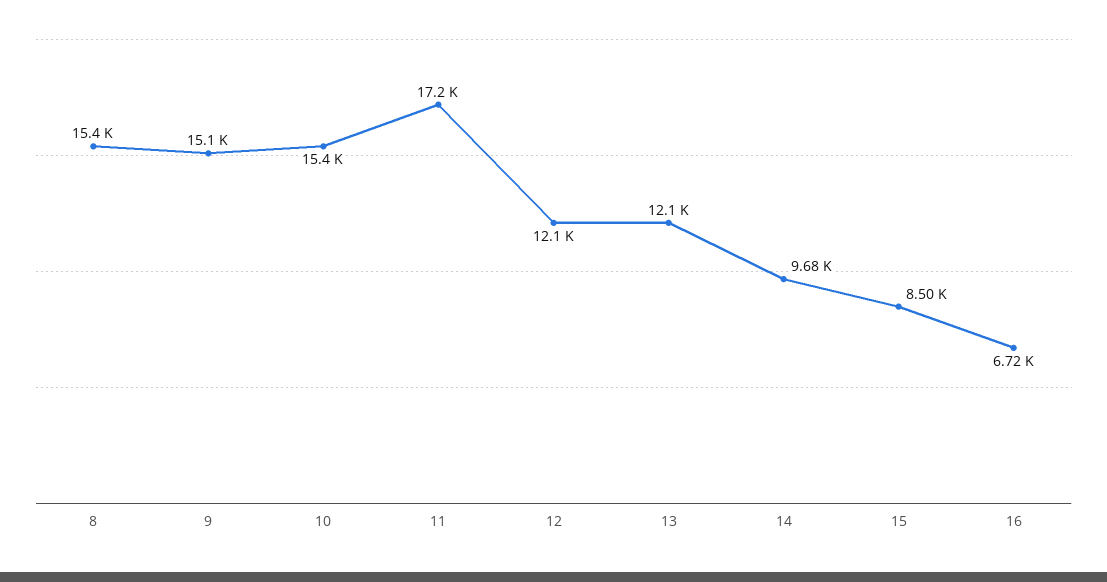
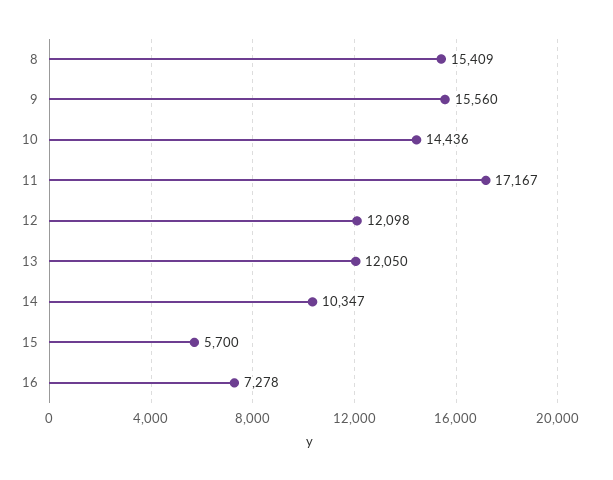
  {
    "8": 15409,
-   "9": 15100,
+   "9": 15560,
-   "10": 15400,
+   "10": 14436,
    "11": 17167,
    "12": 12098,
    "13": 12050,
-   "14": 9680,
+   "14": 10347,
-   "15": 8500,
+   "15": 5700,
-   "16": 6720
+   "16": 7278
  }

